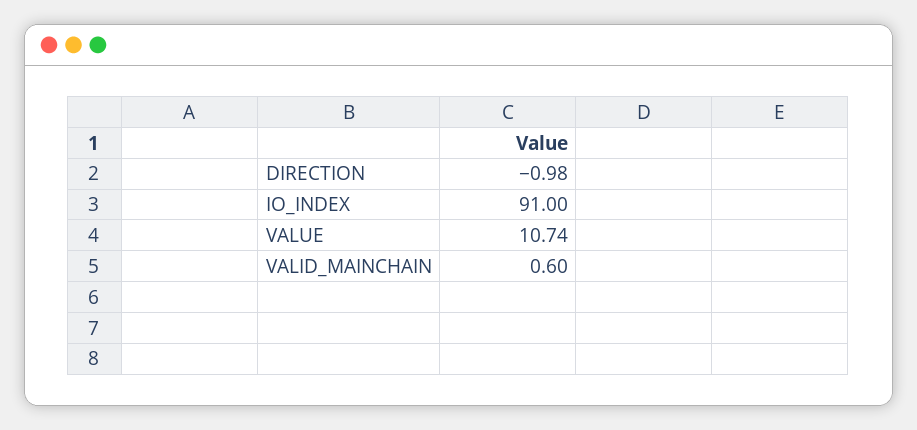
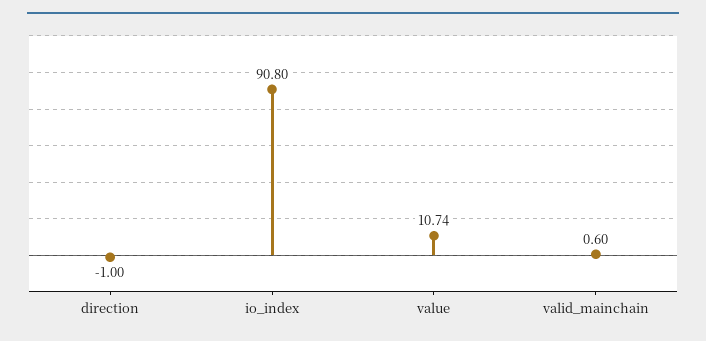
  {
-   "DIRECTION": -0.98,
+   "DIRECTION": -1,
-   "IO_INDEX": 91,
+   "IO_INDEX": 90.8,
    "VALUE": 10.74,
    "VALID_MAINCHAIN": 0.6
  }

